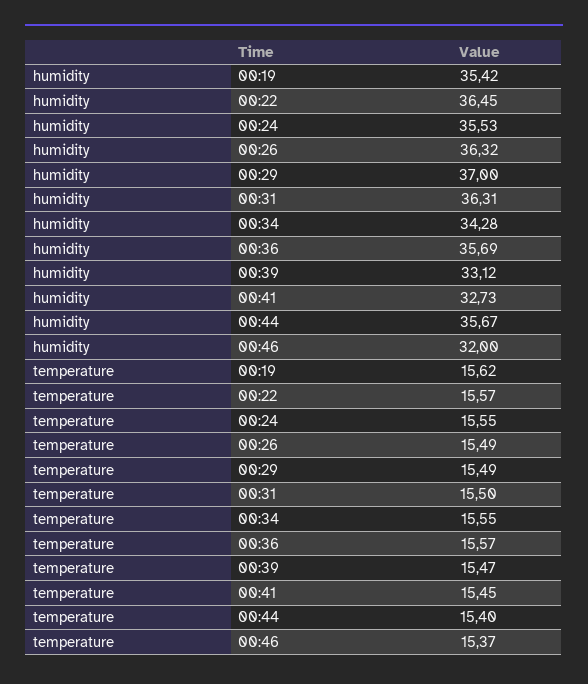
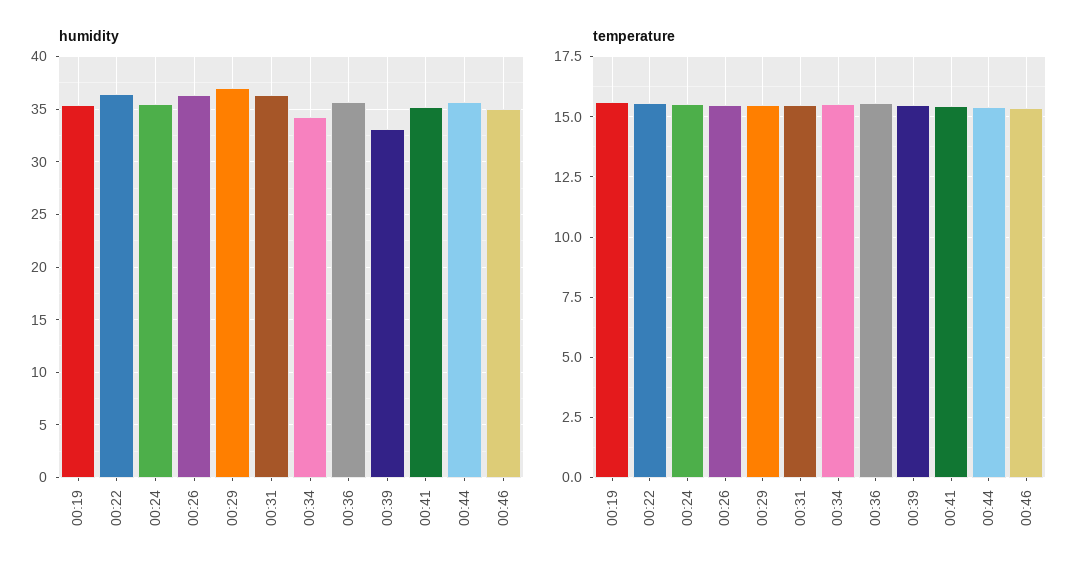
  {
    "humidity": {
      "00:19": 35.42,
      "00:22": 36.45,
      "00:24": 35.53,
      "00:26": 36.32,
      "00:29": 37,
      "00:31": 36.31,
      "00:34": 34.28,
      "00:36": 35.69,
      "00:39": 33.12,
-     "00:41": 32.73,
+     "00:41": 35,
      "00:44": 35.67,
-     "00:46": 32
+     "00:46": 35
    },
    "temperature": {
      "00:19": 15.62,
      "00:22": 15.57,
      "00:24": 15.55,
      "00:26": 15.49,
      "00:29": 15.49,
      "00:31": 15.5,
      "00:34": 15.55,
      "00:36": 15.57,
      "00:39": 15.47,
      "00:41": 15.45,
      "00:44": 15.4,
      "00:46": 15.37
    }
  }

